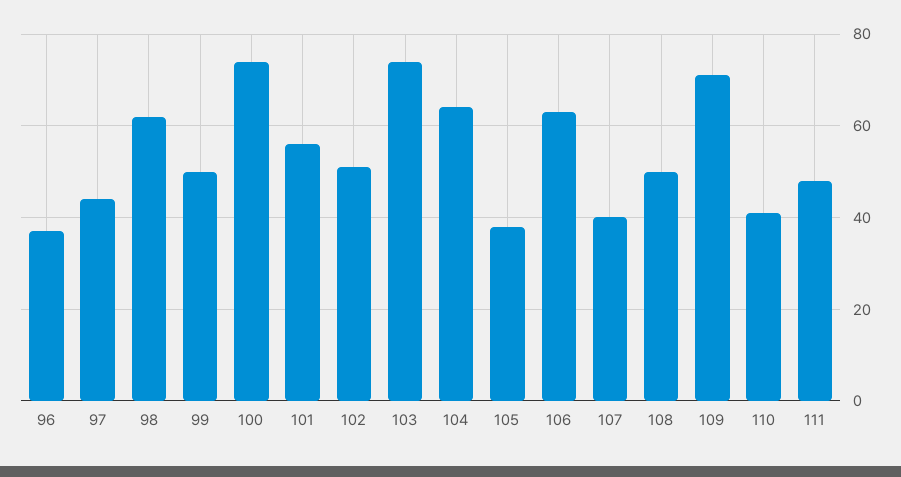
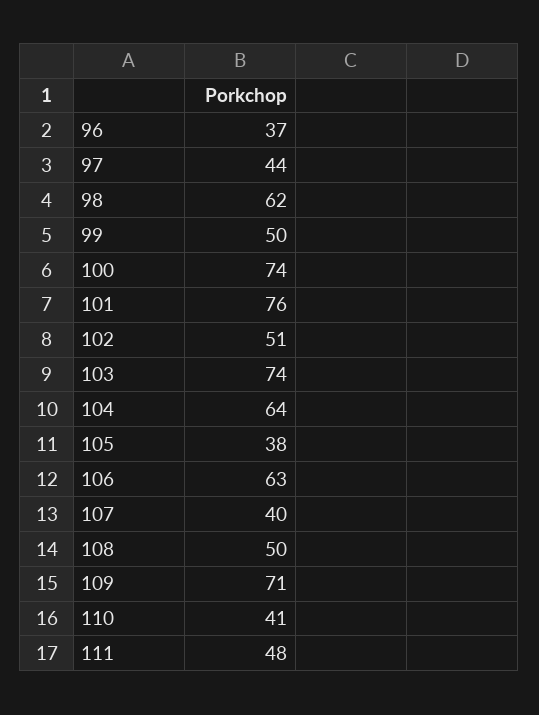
  {
    "96": 37,
    "97": 44,
    "98": 62,
    "99": 50,
    "100": 74,
-   "101": 55,
+   "101": 76,
    "102": 51,
    "103": 74,
    "104": 64,
    "105": 38,
    "106": 63,
    "107": 40,
    "108": 50,
    "109": 71,
    "110": 41,
    "111": 48
  }

